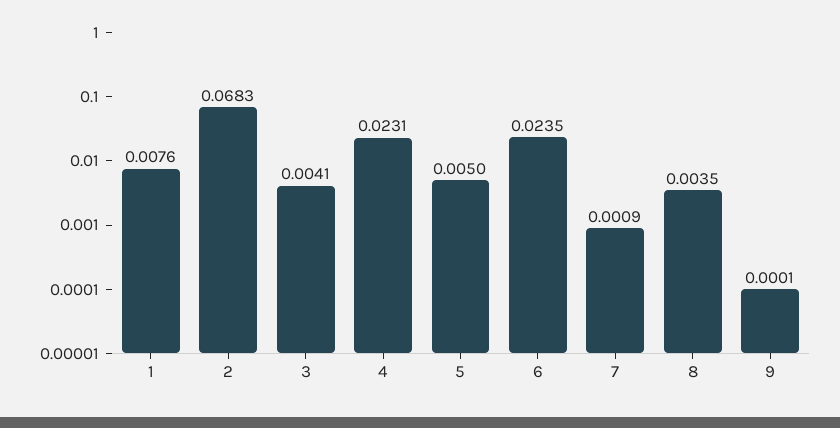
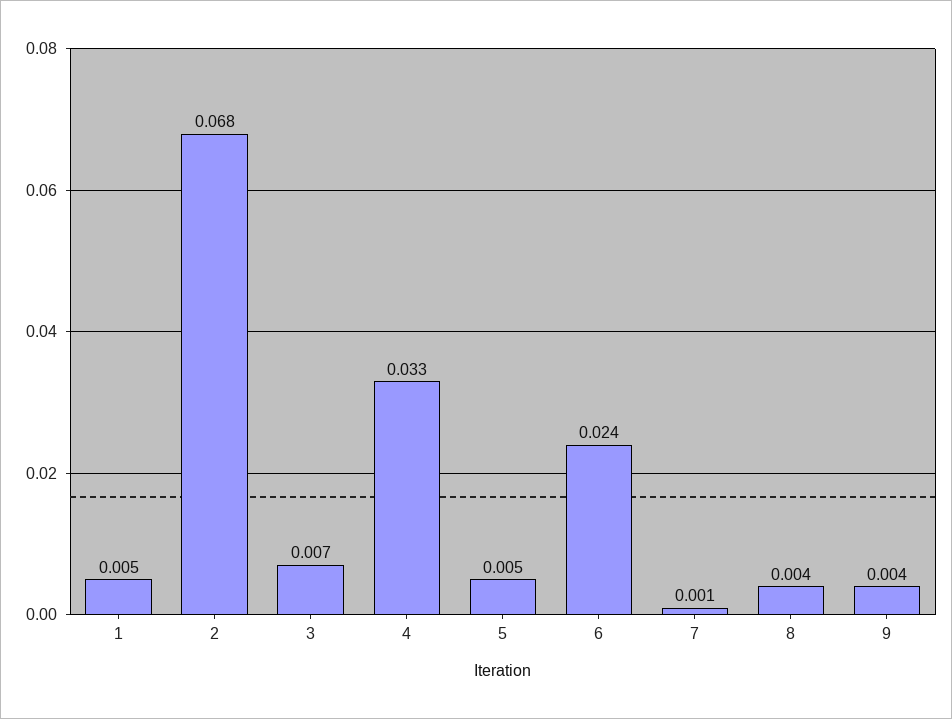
  {
-   "1": 0.0076,
+   "1": 0.005,
    "2": 0.0683,
-   "3": 0.0041,
+   "3": 0.007,
-   "4": 0.0231,
+   "4": 0.033,
    "5": 0.005,
    "6": 0.0235,
    "7": 0.0009,
    "8": 0.0035,
-   "9": 0.0001
+   "9": 0.004
  }

